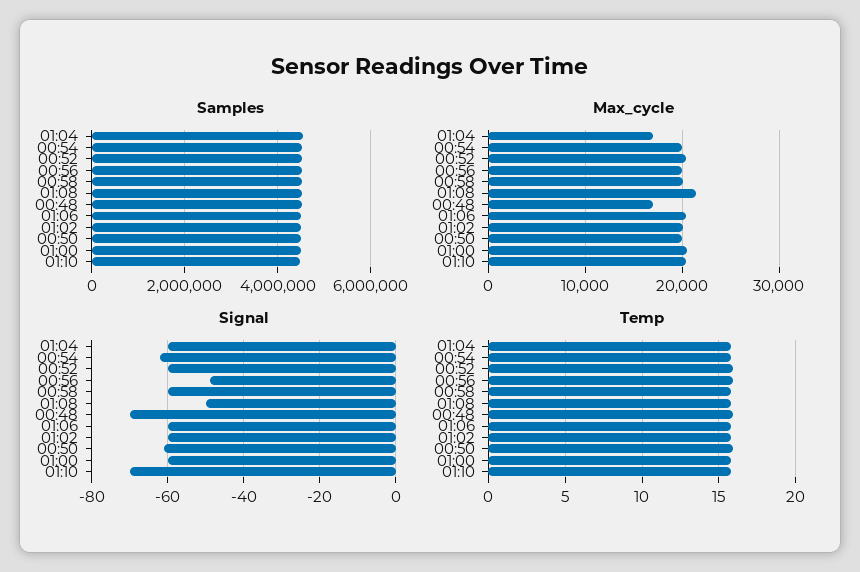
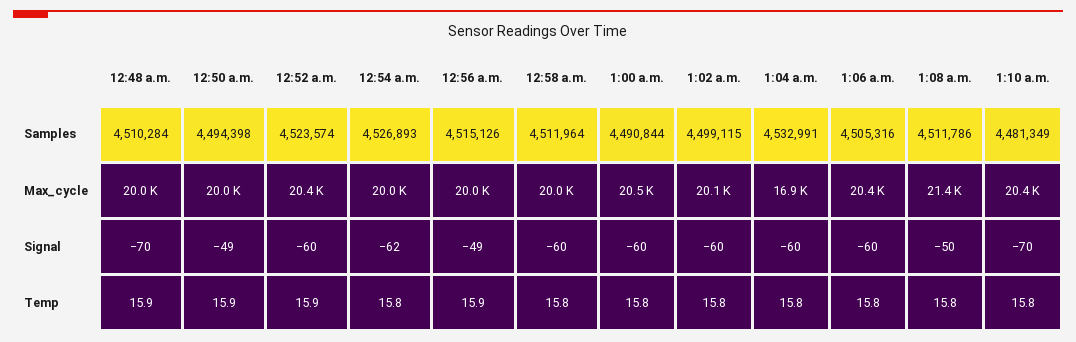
  {
    "Samples": {
      "01:04": 4532991,
      "00:54": 4526893,
      "00:52": 4523574,
      "00:56": 4515126,
      "00:58": 4511964,
      "01:08": 4511786,
      "00:48": 4510284,
      "01:06": 4505316,
      "01:02": 4499115,
      "00:50": 4494398,
      "01:00": 4490844,
      "01:10": 4481349
    },
    "Max_cycle": {
      "01:04": 16900,
      "00:54": 20000,
      "00:52": 20400,
      "00:56": 20000,
      "00:58": 20000,
      "01:08": 21400,
-     "00:48": 17000,
+     "00:48": 20000,
      "01:06": 20400,
      "01:02": 20100,
      "00:50": 20000,
      "01:00": 20500,
      "01:10": 20400
    },
    "Signal": {
      "01:04": -60,
      "00:54": -62,
      "00:52": -60,
      "00:56": -49,
      "00:58": -60,
      "01:08": -50,
      "00:48": -70,
      "01:06": -60,
      "01:02": -60,
-     "00:50": -60,
+     "00:50": -49,
      "01:00": -60,
      "01:10": -70
    },
    "Temp": {
      "01:04": 15.8,
      "00:54": 15.8,
      "00:52": 15.9,
      "00:56": 15.9,
      "00:58": 15.8,
      "01:08": 15.8,
      "00:48": 15.9,
      "01:06": 15.8,
      "01:02": 15.8,
      "00:50": 15.9,
      "01:00": 15.8,
      "01:10": 15.8
    }
  }

